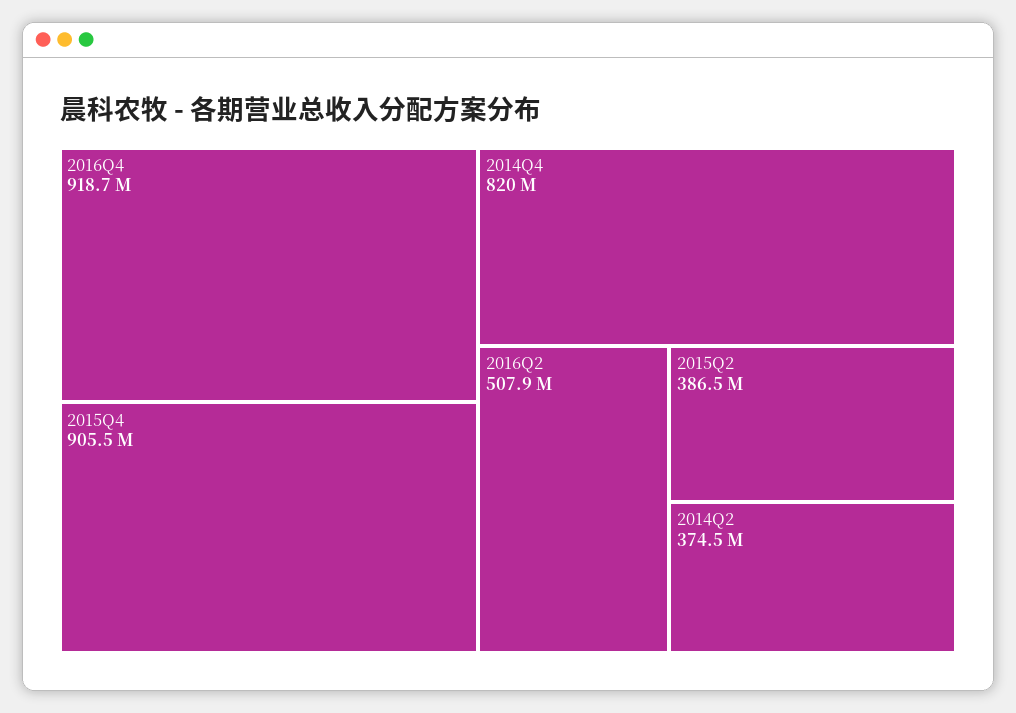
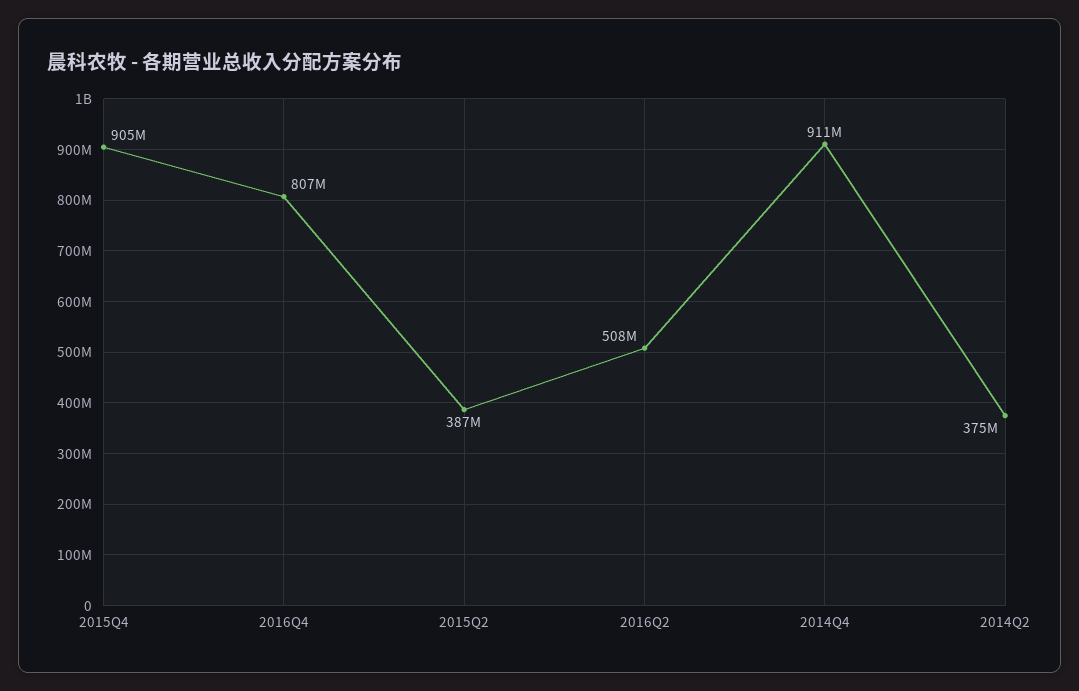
  {
-   "2016Q4": 918700000,
+   "2016Q4": 807000000,
    "2015Q4": 905500000,
-   "2014Q4": 820000000,
+   "2014Q4": 911000000,
    "2016Q2": 507900000,
    "2015Q2": 386500000,
    "2014Q2": 374500000
  }

